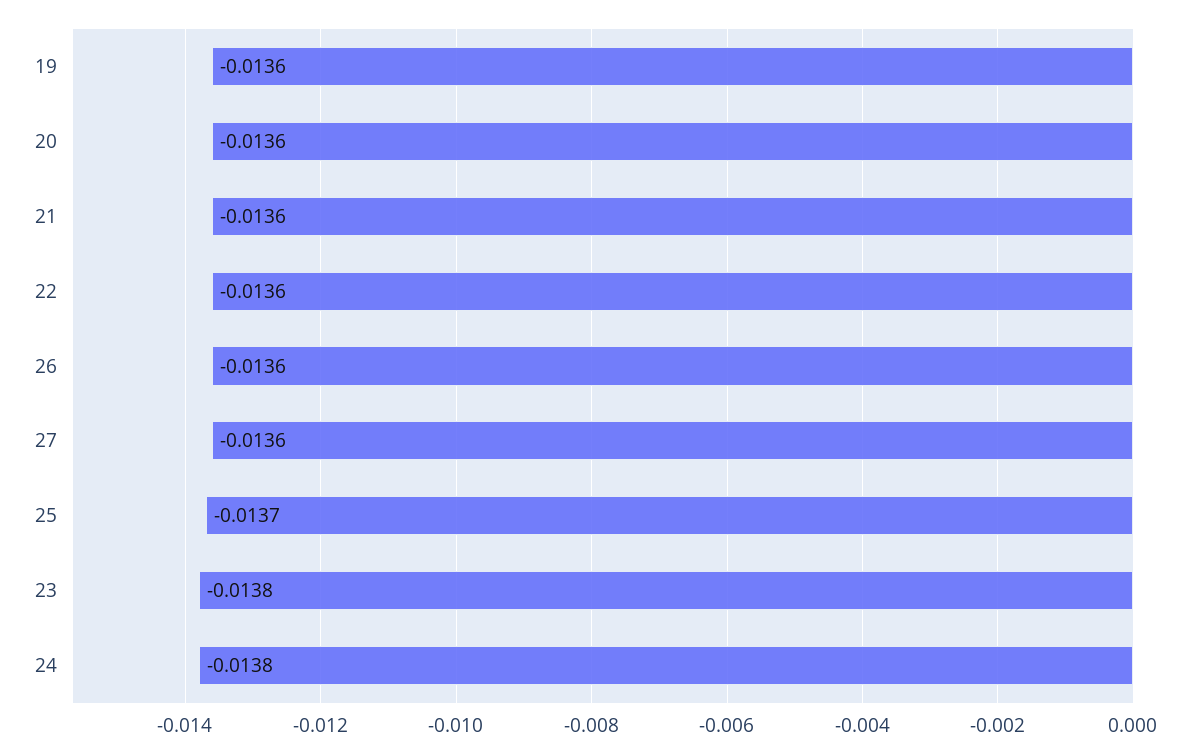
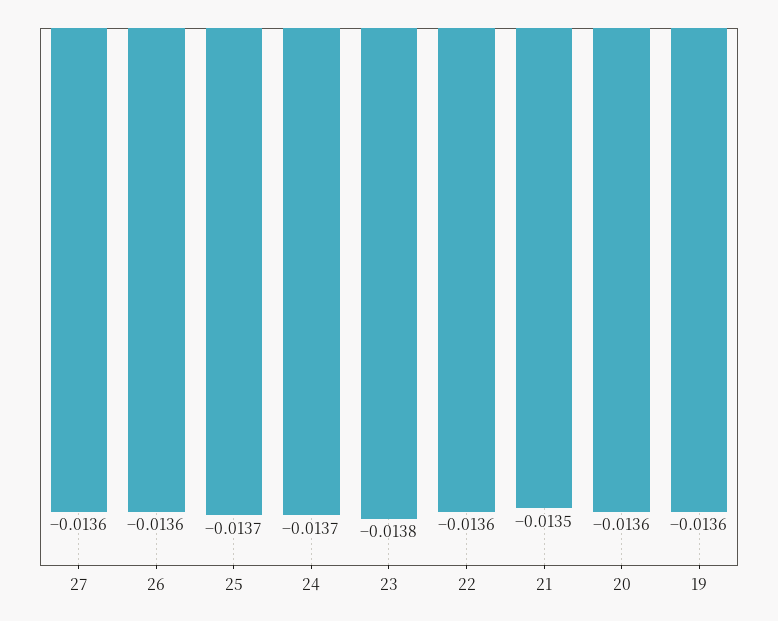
  {
    "19": -0.0136,
    "20": -0.0136,
-   "21": -0.0136,
+   "21": -0.0135,
    "22": -0.0136,
    "26": -0.0136,
    "27": -0.0136,
    "25": -0.0137,
    "23": -0.0138,
-   "24": -0.0138
+   "24": -0.0137
  }

